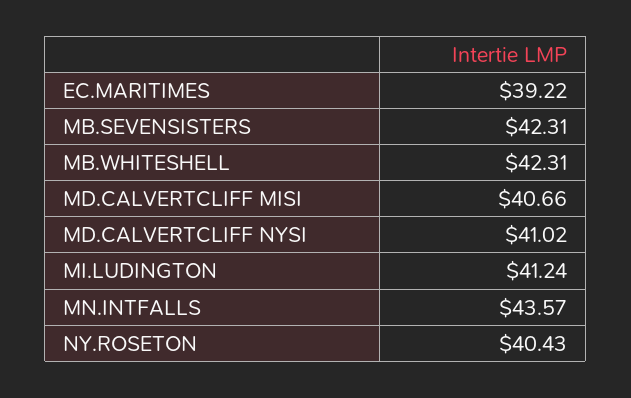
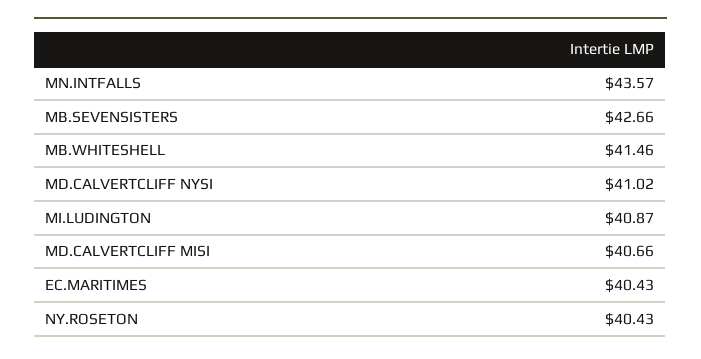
  {
-   "EC.MARITIMES": 39.22,
+   "EC.MARITIMES": 40.43,
-   "MB.SEVENSISTERS": 42.31,
+   "MB.SEVENSISTERS": 42.66,
-   "MB.WHITESHELL": 42.31,
+   "MB.WHITESHELL": 41.46,
    "MD.CALVERTCLIFF MISI": 40.66,
    "MD.CALVERTCLIFF NYSI": 41.02,
-   "MI.LUDINGTON": 41.24,
+   "MI.LUDINGTON": 40.87,
    "MN.INTFALLS": 43.57,
    "NY.ROSETON": 40.43
  }

